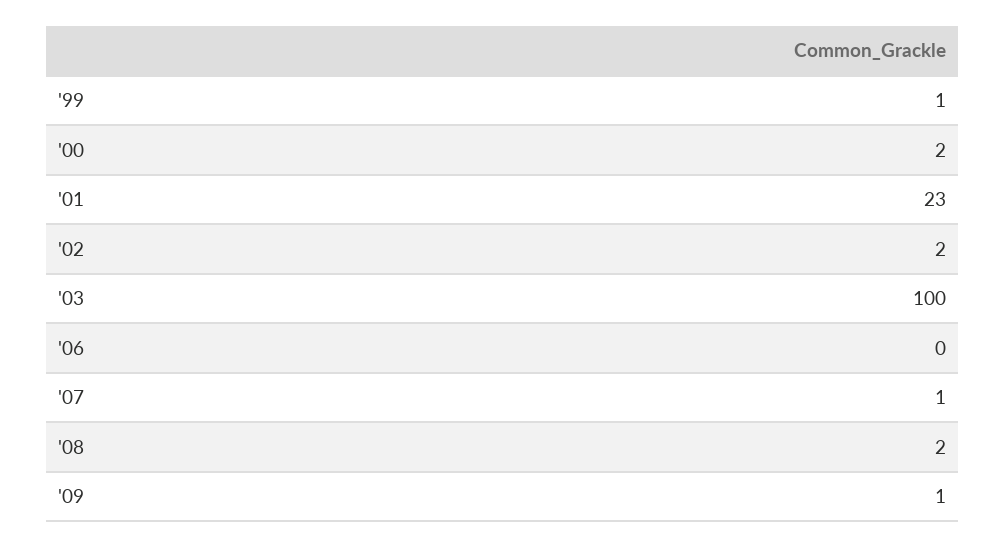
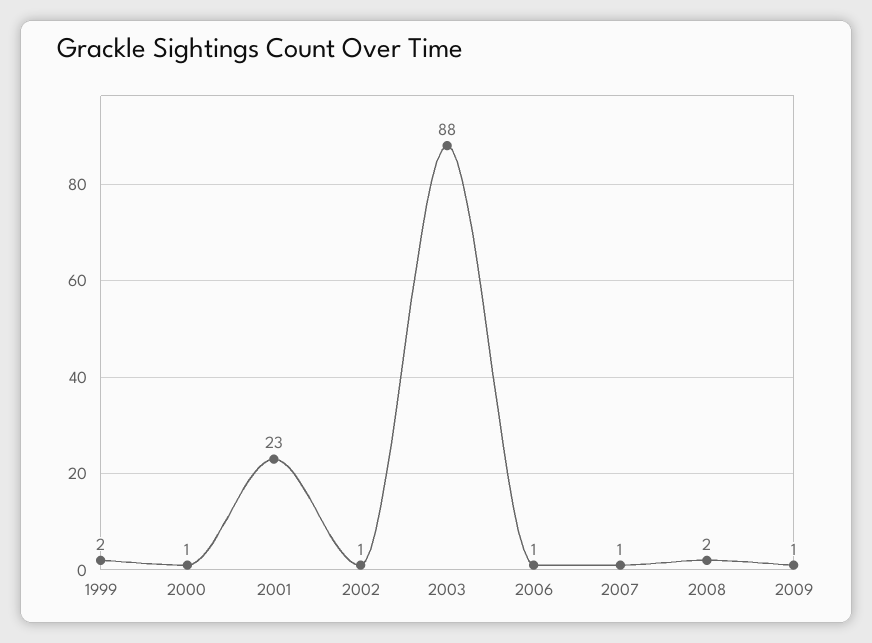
  {
-   "'99": 1,
+   "'99": 2,
-   "'00": 2,
+   "'00": 1,
    "'01": 23,
-   "'02": 2,
+   "'02": 1,
-   "'03": 100,
+   "'03": 88,
-   "'06": 0,
+   "'06": 1,
    "'07": 1,
    "'08": 2,
    "'09": 1
  }

